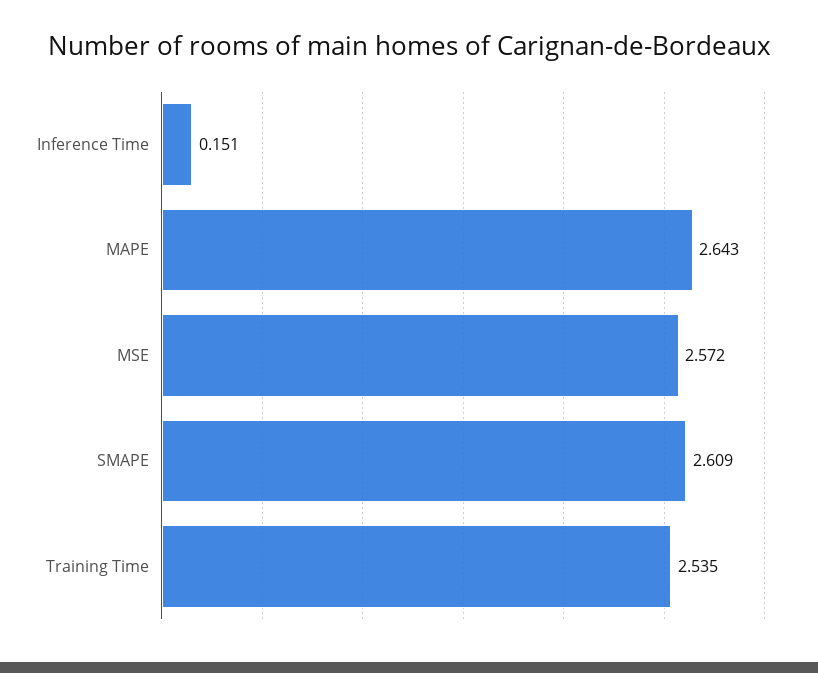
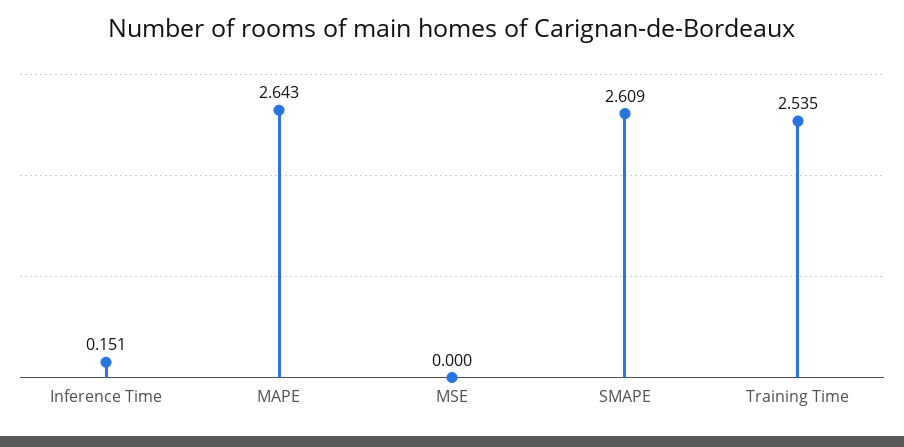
  {
    "Inference Time": 0.151,
    "MAPE": 2.643,
-   "MSE": 2.572,
+   "MSE": 0,
    "SMAPE": 2.609,
    "Training Time": 2.535
  }

